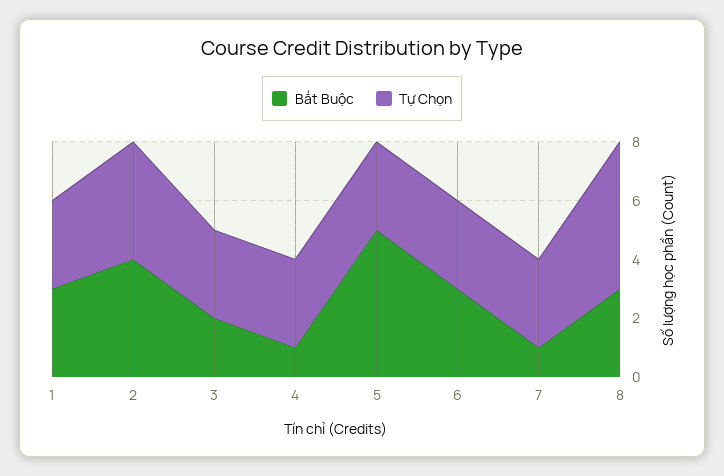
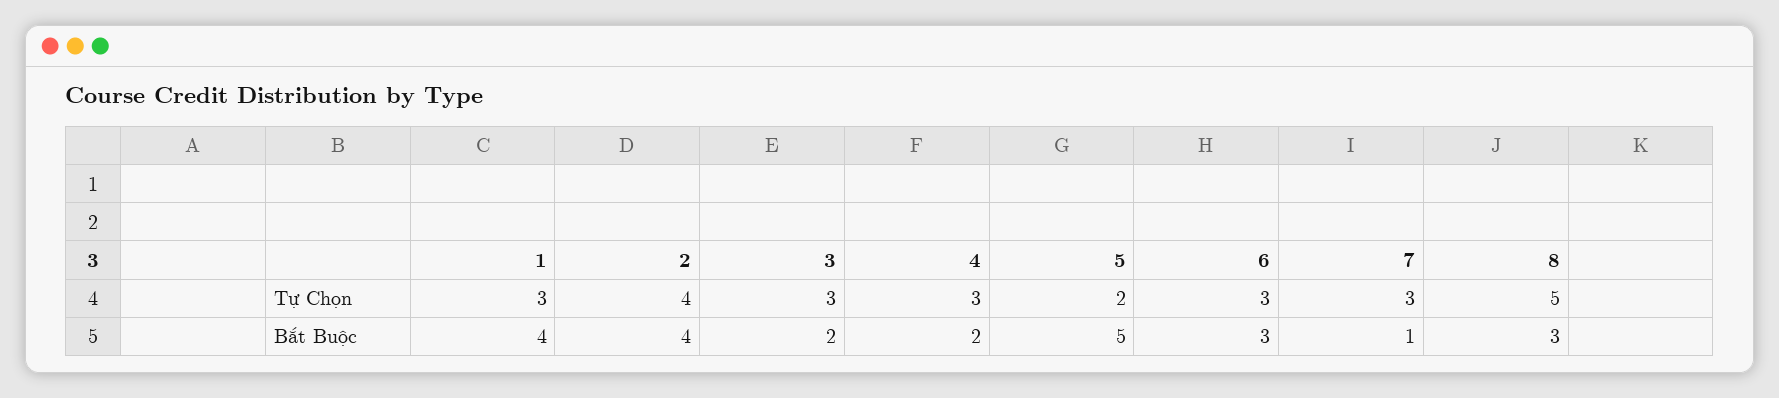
  {
    "Bắt Buộc": {
-     "1": 3,
+     "1": 4,
      "2": 4,
      "3": 2,
-     "4": 1,
+     "4": 2,
      "5": 5,
      "6": 3,
      "7": 1,
      "8": 3
    },
    "Tự Chọn": {
      "1": 3,
      "2": 4,
      "3": 3,
      "4": 3,
-     "5": 3,
+     "5": 2,
      "6": 3,
      "7": 3,
      "8": 5
    }
  }

